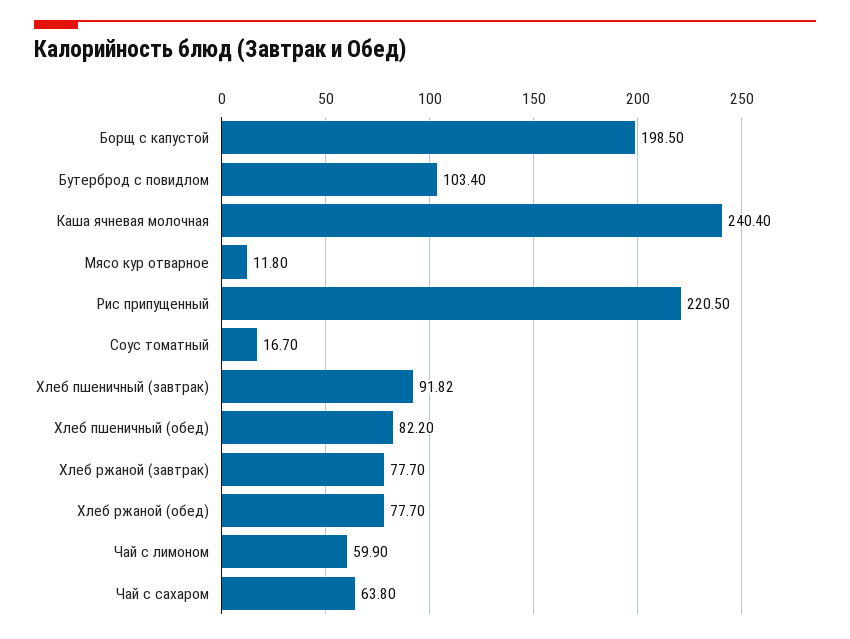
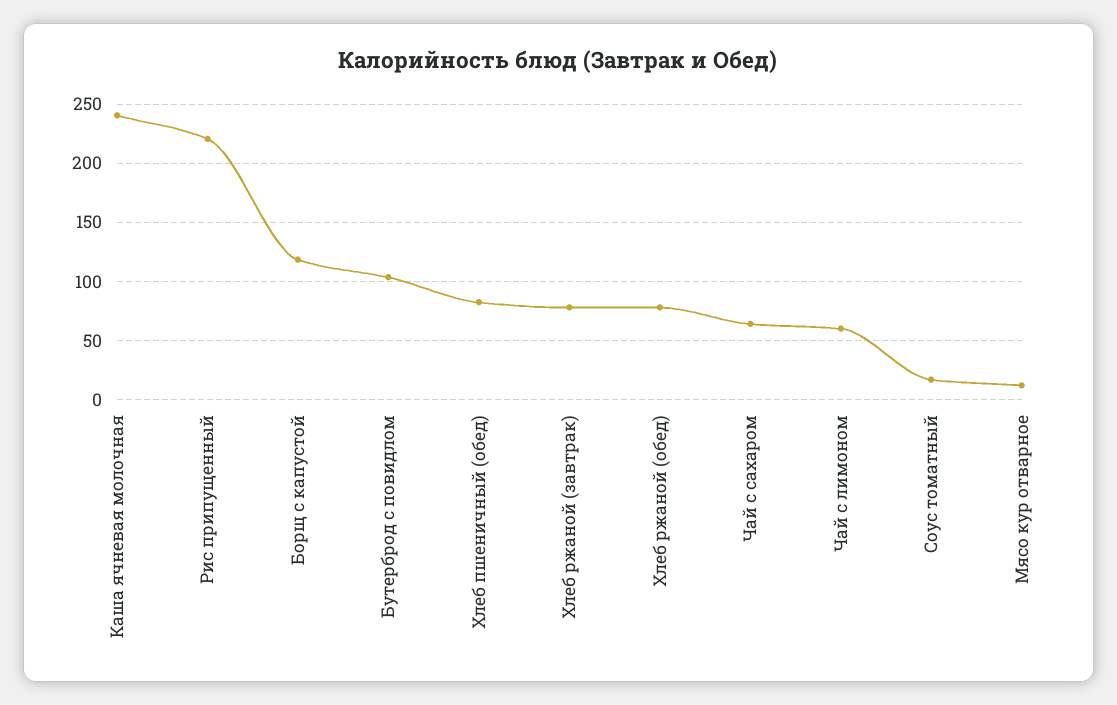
  {
-   "Борщ с капустой": 198.5,
+   "Борщ с капустой": 120,
    "Бутерброд с повидлом": 103.4,
    "Каша ячневая молочная": 240.4,
    "Мясо кур отварное": 11.8,
    "Рис припущенный": 220.5,
    "Соус томатный": 16.7,
-   "Хлеб пшеничный (завтрак)": 91.82,
    "Хлеб пшеничный (обед)": 82.2,
    "Хлеб ржаной (завтрак)": 77.7,
    "Хлеб ржаной (обед)": 77.7,
    "Чай с лимоном": 59.9,
    "Чай с сахаром": 63.8
  }

